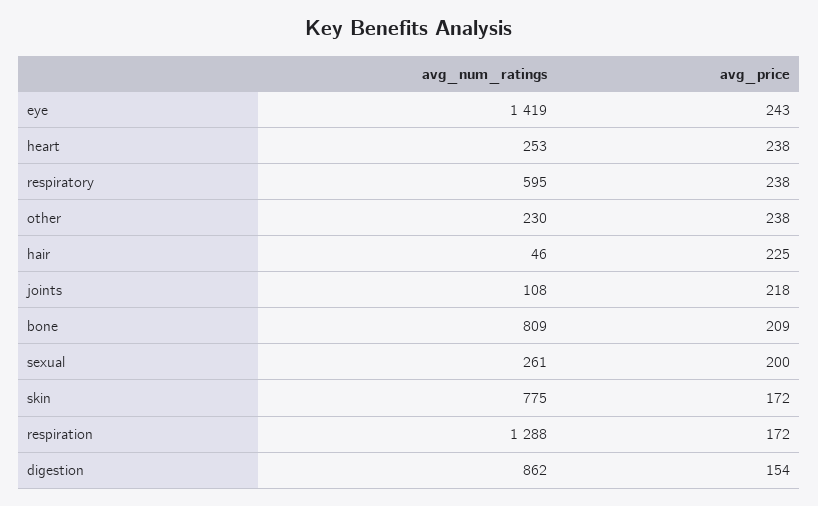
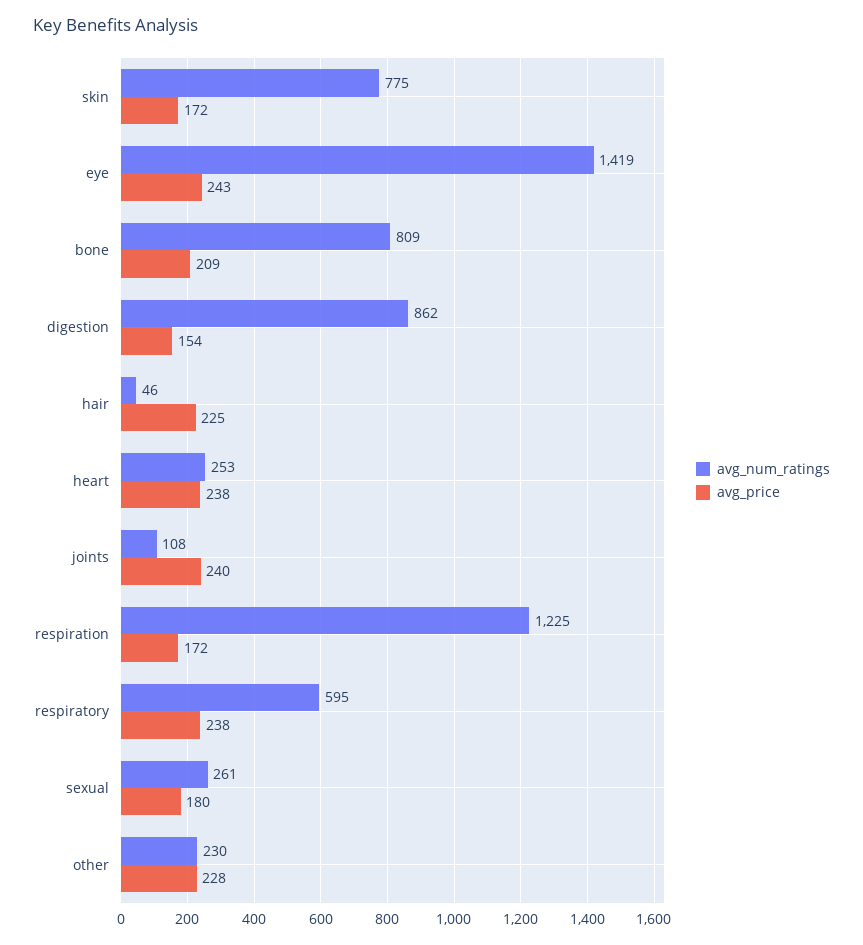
  {
    "avg_num_ratings": {
      "eye": 1419,
      "heart": 253,
      "respiratory": 595,
      "other": 230,
      "hair": 46,
      "joints": 108,
      "bone": 809,
      "sexual": 261,
      "skin": 775,
-     "respiration": 1288,
+     "respiration": 1225,
      "digestion": 862
    },
    "avg_price": {
      "eye": 243,
      "heart": 238,
      "respiratory": 238,
-     "other": 238,
+     "other": 228,
      "hair": 225,
-     "joints": 218,
+     "joints": 240,
      "bone": 209,
-     "sexual": 200,
+     "sexual": 180,
      "skin": 172,
      "respiration": 172,
      "digestion": 154
    }
  }

